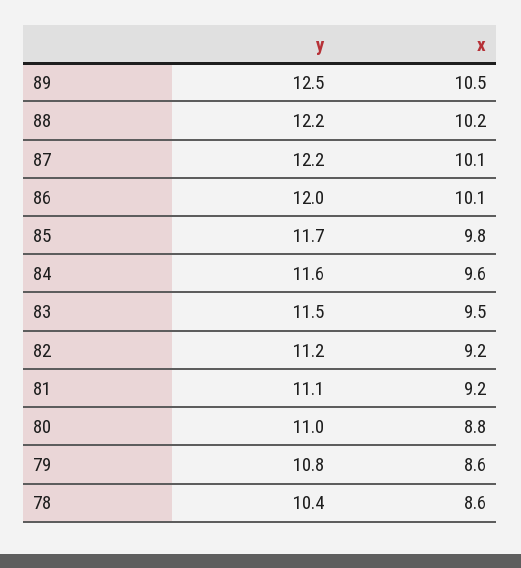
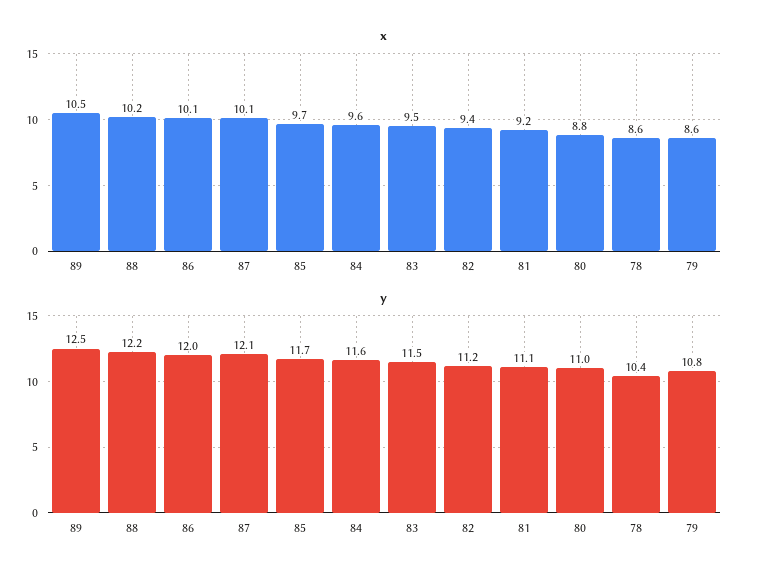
  {
    "y": {
      "89": 12.5,
      "88": 12.2,
-     "87": 12.2,
+     "87": 12.1,
      "86": 12,
      "85": 11.7,
      "84": 11.6,
      "83": 11.5,
      "82": 11.2,
      "81": 11.1,
      "80": 11,
      "79": 10.8,
      "78": 10.4
    },
    "x": {
      "89": 10.5,
      "88": 10.2,
      "87": 10.1,
      "86": 10.1,
-     "85": 9.8,
+     "85": 9.7,
      "84": 9.6,
      "83": 9.5,
-     "82": 9.2,
+     "82": 9.4,
      "81": 9.2,
      "80": 8.8,
      "79": 8.6,
      "78": 8.6
    }
  }

